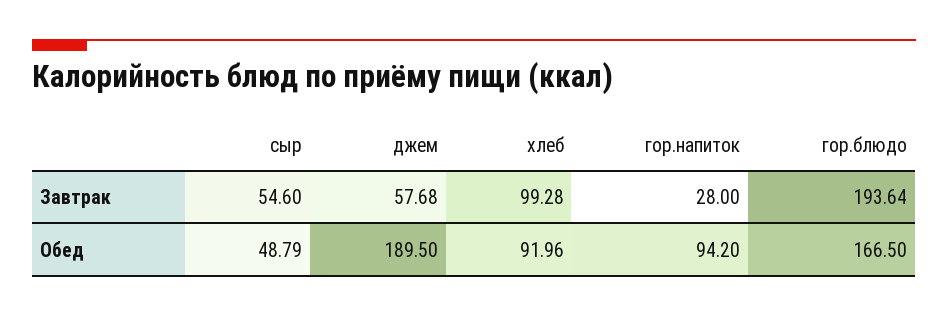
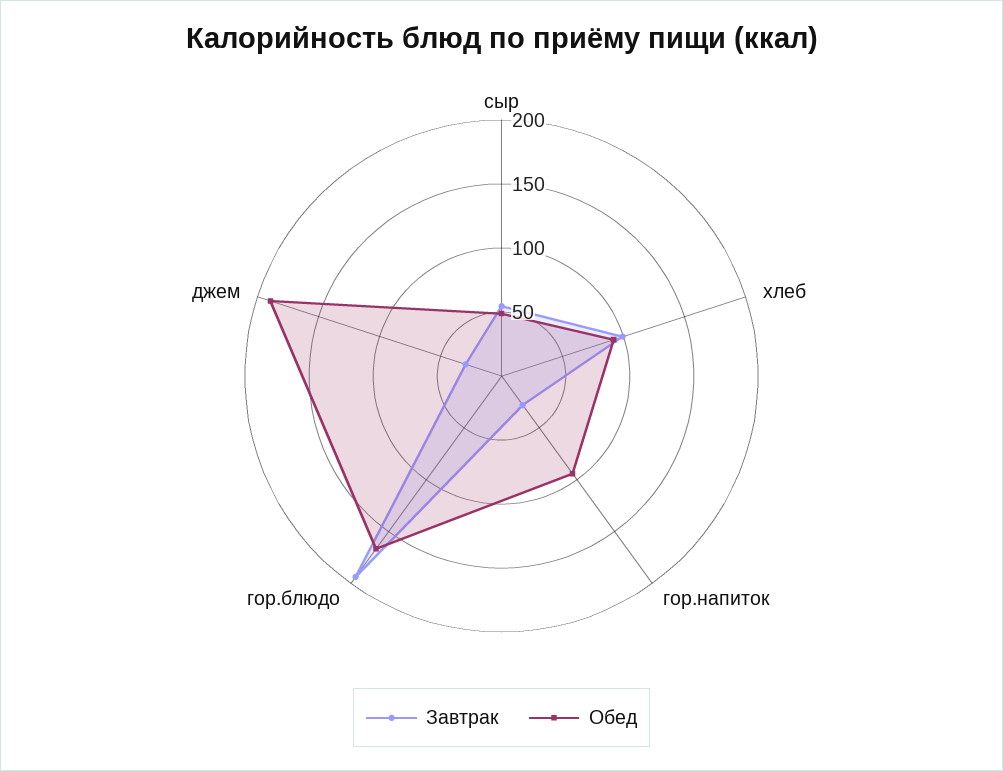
  {
    "Завтрак": {
      "сыр": 54.6,
-     "джем": 57.68,
+     "джем": 30,
      "хлеб": 99.28,
      "гор.напиток": 28,
      "гор.блюдо": 193.64
    },
    "Обед": {
      "сыр": 48.79,
      "джем": 189.5,
      "хлеб": 91.96,
      "гор.напиток": 94.2,
      "гор.блюдо": 166.5
    }
  }

